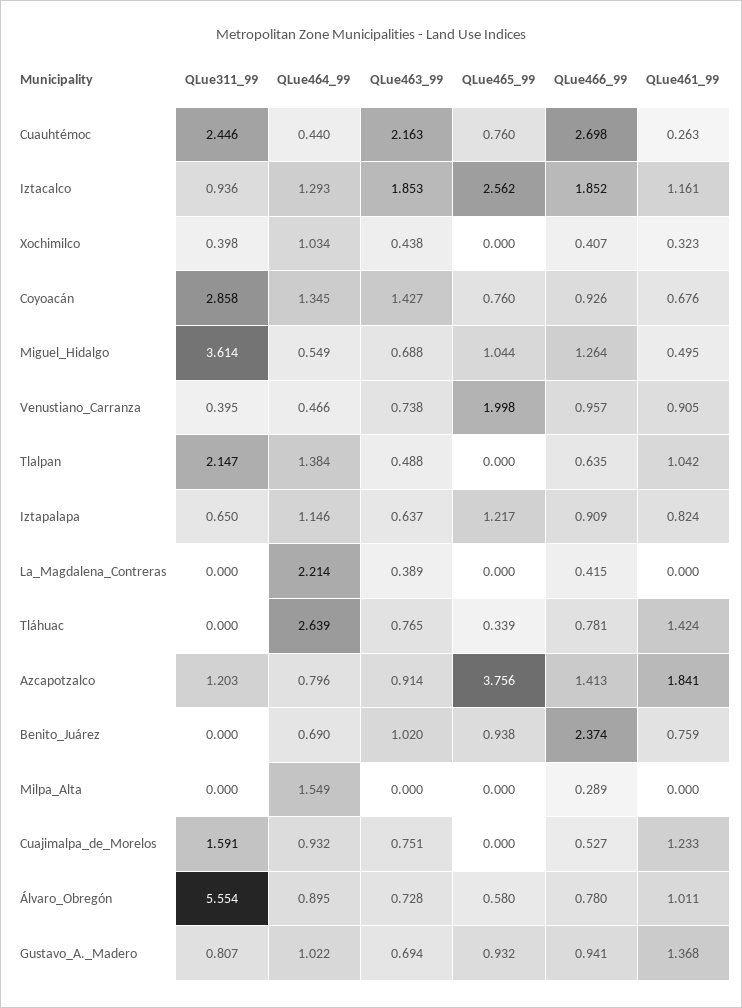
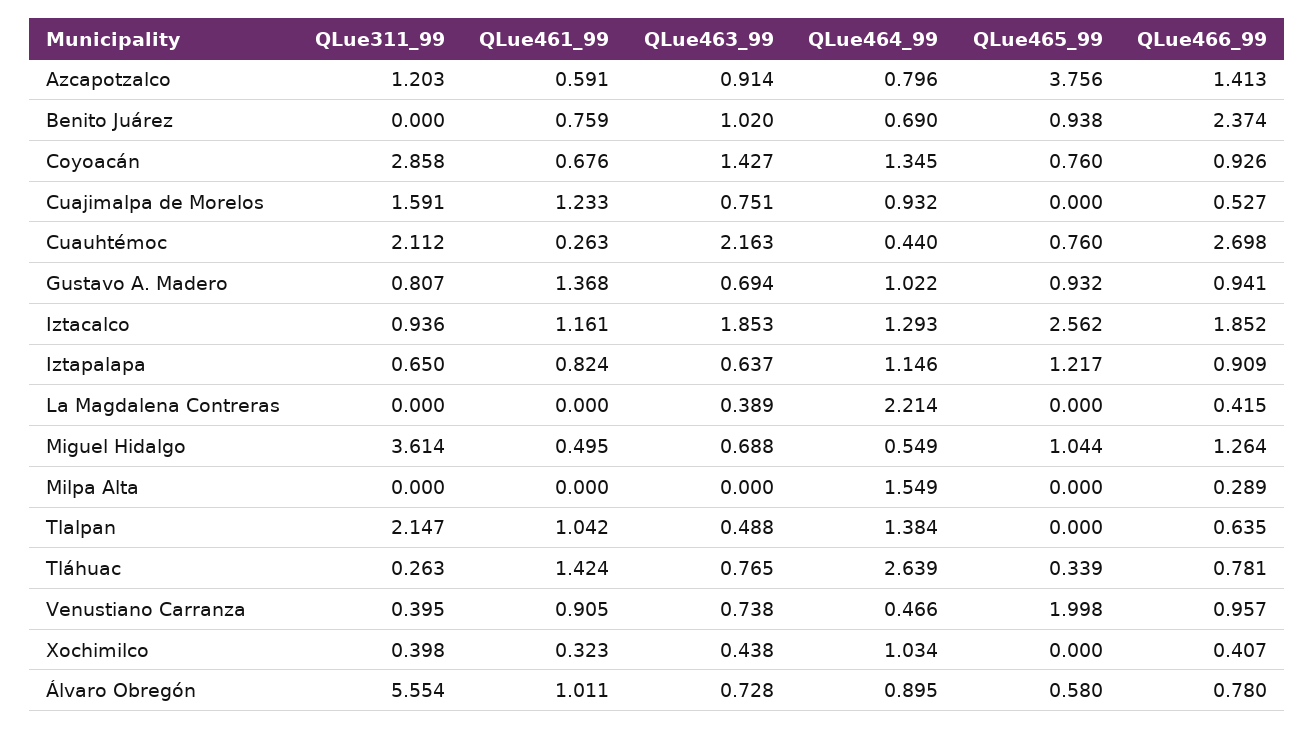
  {
    "QLue311_99": {
-     "Cuauhtémoc": 2.446,
+     "Cuauhtémoc": 2.112,
      "Iztacalco": 0.936,
      "Xochimilco": 0.398,
      "Coyoacán": 2.858,
      "Miguel_Hidalgo": 3.614,
      "Venustiano_Carranza": 0.395,
      "Tlalpan": 2.147,
      "Iztapalapa": 0.65,
      "La_Magdalena_Contreras": 0,
-     "Tláhuac": 0,
+     "Tláhuac": 0.263,
      "Azcapotzalco": 1.203,
      "Benito_Juárez": 0,
      "Milpa_Alta": 0,
      "Cuajimalpa_de_Morelos": 1.591,
      "Álvaro_Obregón": 5.554,
      "Gustavo_A._Madero": 0.807
    },
    "QLue464_99": {
      "Cuauhtémoc": 0.44,
      "Iztacalco": 1.293,
      "Xochimilco": 1.034,
      "Coyoacán": 1.345,
      "Miguel_Hidalgo": 0.549,
      "Venustiano_Carranza": 0.466,
      "Tlalpan": 1.384,
      "Iztapalapa": 1.146,
      "La_Magdalena_Contreras": 2.214,
      "Tláhuac": 2.639,
      "Azcapotzalco": 0.796,
      "Benito_Juárez": 0.69,
      "Milpa_Alta": 1.549,
      "Cuajimalpa_de_Morelos": 0.932,
      "Álvaro_Obregón": 0.895,
      "Gustavo_A._Madero": 1.022
    },
    "QLue463_99": {
      "Cuauhtémoc": 2.163,
      "Iztacalco": 1.853,
      "Xochimilco": 0.438,
      "Coyoacán": 1.427,
      "Miguel_Hidalgo": 0.688,
      "Venustiano_Carranza": 0.738,
      "Tlalpan": 0.488,
      "Iztapalapa": 0.637,
      "La_Magdalena_Contreras": 0.389,
      "Tláhuac": 0.765,
      "Azcapotzalco": 0.914,
      "Benito_Juárez": 1.02,
      "Milpa_Alta": 0,
      "Cuajimalpa_de_Morelos": 0.751,
      "Álvaro_Obregón": 0.728,
      "Gustavo_A._Madero": 0.694
    },
    "QLue465_99": {
      "Cuauhtémoc": 0.76,
      "Iztacalco": 2.562,
      "Xochimilco": 0,
      "Coyoacán": 0.76,
      "Miguel_Hidalgo": 1.044,
      "Venustiano_Carranza": 1.998,
      "Tlalpan": 0,
      "Iztapalapa": 1.217,
      "La_Magdalena_Contreras": 0,
      "Tláhuac": 0.339,
      "Azcapotzalco": 3.756,
      "Benito_Juárez": 0.938,
      "Milpa_Alta": 0,
      "Cuajimalpa_de_Morelos": 0,
      "Álvaro_Obregón": 0.58,
      "Gustavo_A._Madero": 0.932
    },
    "QLue466_99": {
      "Cuauhtémoc": 2.698,
      "Iztacalco": 1.852,
      "Xochimilco": 0.407,
      "Coyoacán": 0.926,
      "Miguel_Hidalgo": 1.264,
      "Venustiano_Carranza": 0.957,
      "Tlalpan": 0.635,
      "Iztapalapa": 0.909,
      "La_Magdalena_Contreras": 0.415,
      "Tláhuac": 0.781,
      "Azcapotzalco": 1.413,
      "Benito_Juárez": 2.374,
      "Milpa_Alta": 0.289,
      "Cuajimalpa_de_Morelos": 0.527,
      "Álvaro_Obregón": 0.78,
      "Gustavo_A._Madero": 0.941
    },
    "QLue461_99": {
      "Cuauhtémoc": 0.263,
      "Iztacalco": 1.161,
      "Xochimilco": 0.323,
      "Coyoacán": 0.676,
      "Miguel_Hidalgo": 0.495,
      "Venustiano_Carranza": 0.905,
      "Tlalpan": 1.042,
      "Iztapalapa": 0.824,
      "La_Magdalena_Contreras": 0,
      "Tláhuac": 1.424,
-     "Azcapotzalco": 1.841,
+     "Azcapotzalco": 0.591,
      "Benito_Juárez": 0.759,
      "Milpa_Alta": 0,
      "Cuajimalpa_de_Morelos": 1.233,
      "Álvaro_Obregón": 1.011,
      "Gustavo_A._Madero": 1.368
    }
  }

